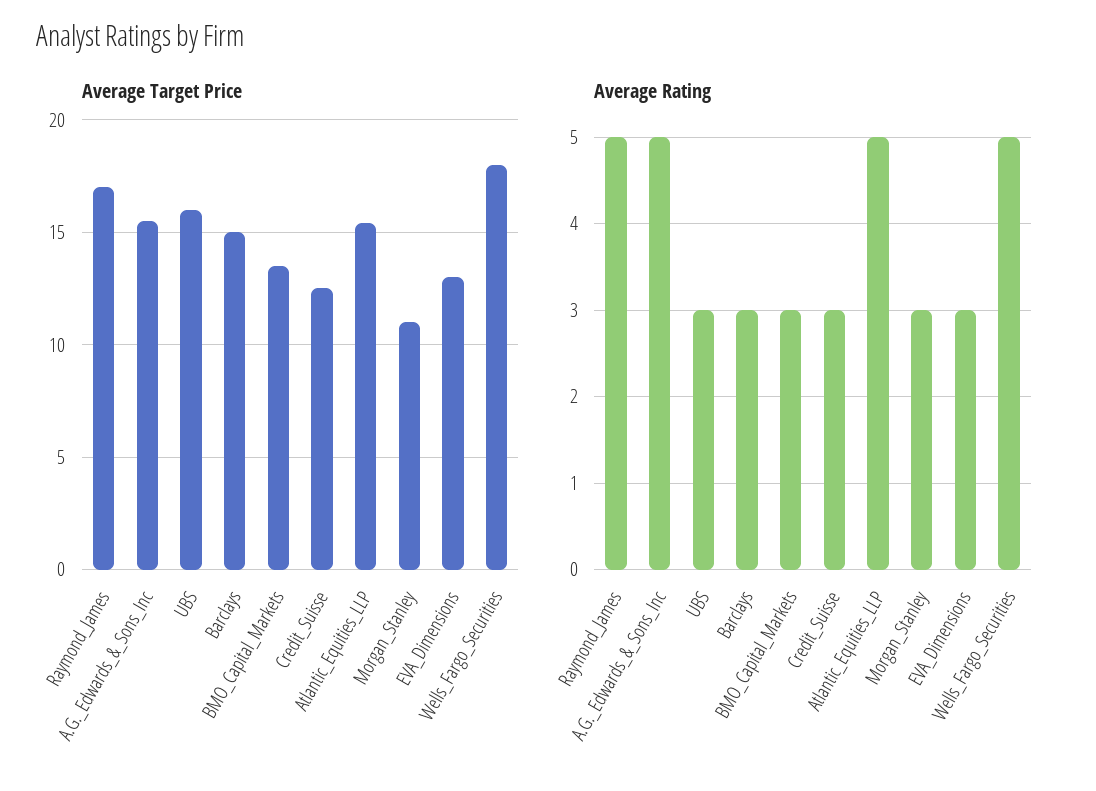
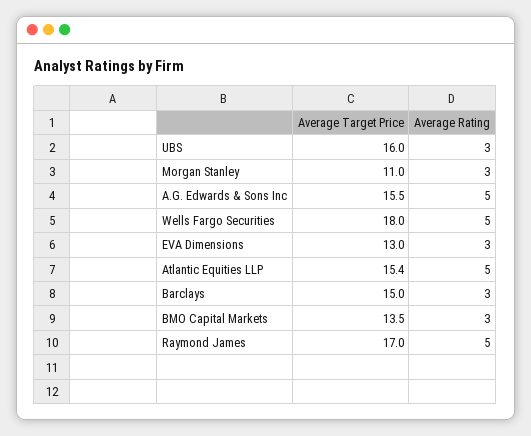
  {
    "Average Target Price": {
      "Raymond_James": 17,
      "A.G._Edwards_&_Sons_Inc": 15.5,
      "UBS": 16,
      "Barclays": 15,
      "BMO_Capital_Markets": 13.5,
-     "Credit_Suisse": 12.5,
      "Atlantic_Equities_LLP": 15.4,
      "Morgan_Stanley": 11,
      "EVA_Dimensions": 13,
      "Wells_Fargo_Securities": 18
    },
    "Average Rating": {
      "Raymond_James": 5,
      "A.G._Edwards_&_Sons_Inc": 5,
      "UBS": 3,
      "Barclays": 3,
      "BMO_Capital_Markets": 3,
-     "Credit_Suisse": 3,
      "Atlantic_Equities_LLP": 5,
      "Morgan_Stanley": 3,
      "EVA_Dimensions": 3,
      "Wells_Fargo_Securities": 5
    }
  }

